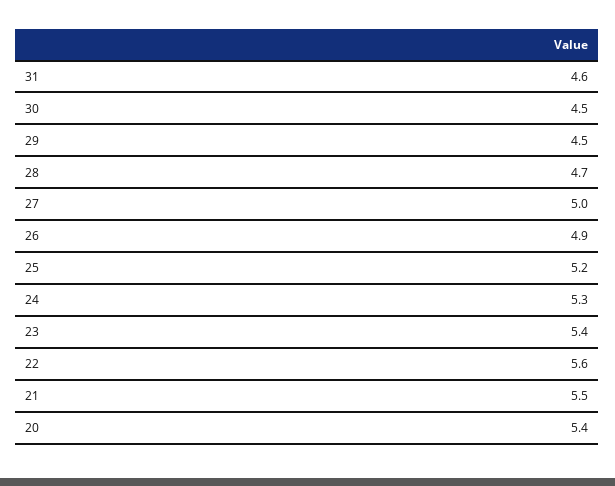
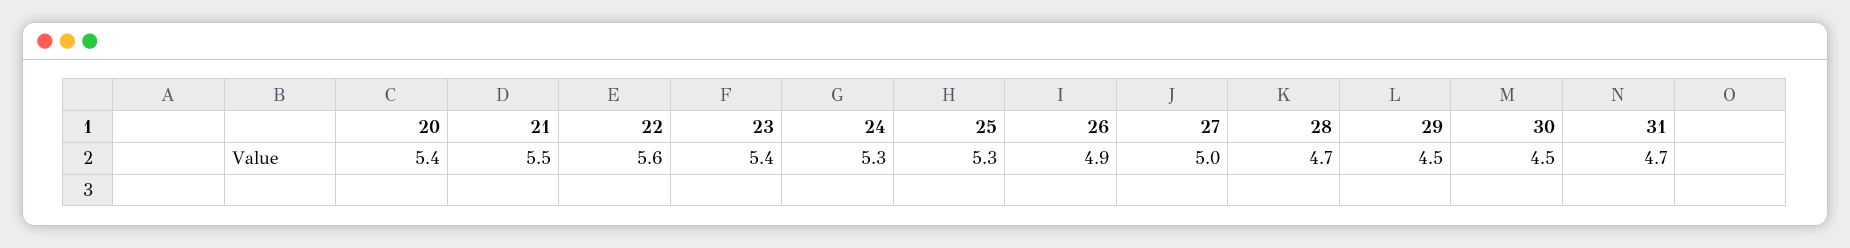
  {
-   "31": 4.6,
+   "31": 4.7,
    "30": 4.5,
    "29": 4.5,
    "28": 4.7,
    "27": 5,
    "26": 4.9,
-   "25": 5.2,
+   "25": 5.3,
    "24": 5.3,
    "23": 5.4,
    "22": 5.6,
    "21": 5.5,
    "20": 5.4
  }

